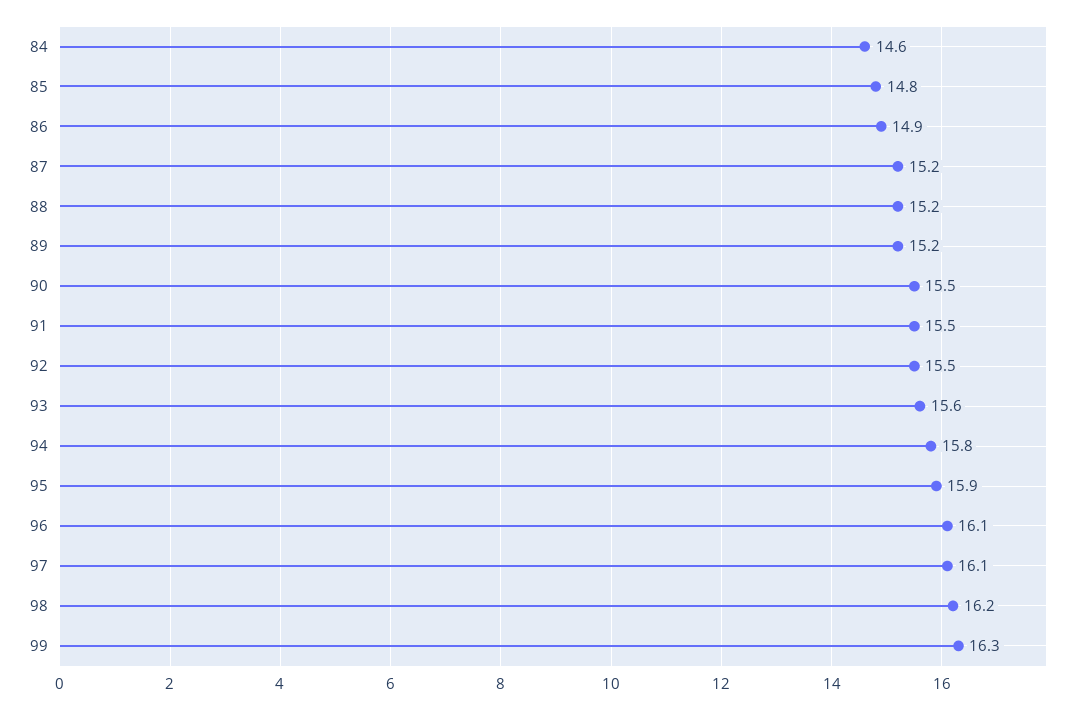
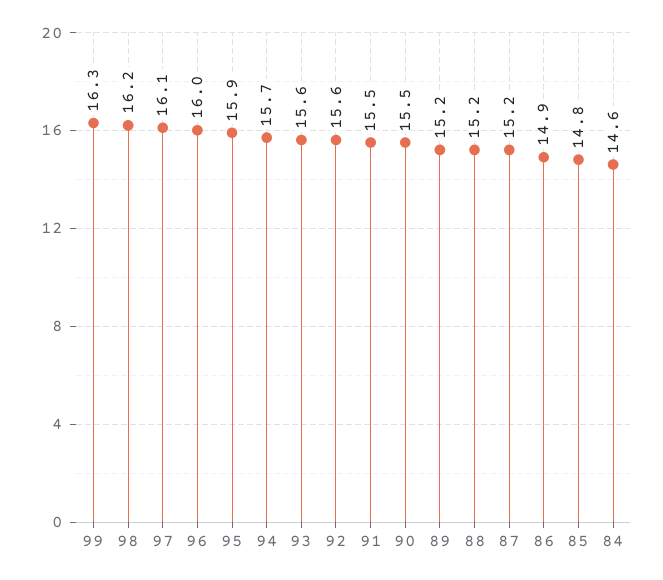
  {
    "84": 14.6,
    "85": 14.8,
    "86": 14.9,
    "87": 15.2,
    "88": 15.2,
    "89": 15.2,
    "90": 15.5,
    "91": 15.5,
-   "92": 15.5,
+   "92": 15.6,
    "93": 15.6,
-   "94": 15.8,
+   "94": 15.7,
    "95": 15.9,
-   "96": 16.1,
+   "96": 16,
    "97": 16.1,
    "98": 16.2,
    "99": 16.3
  }

